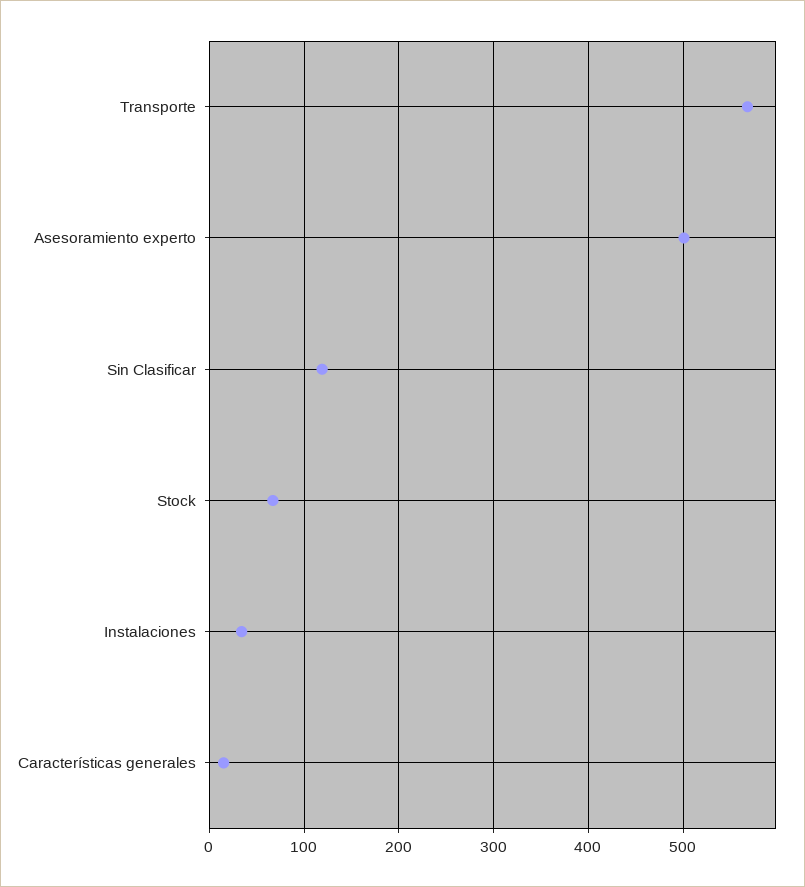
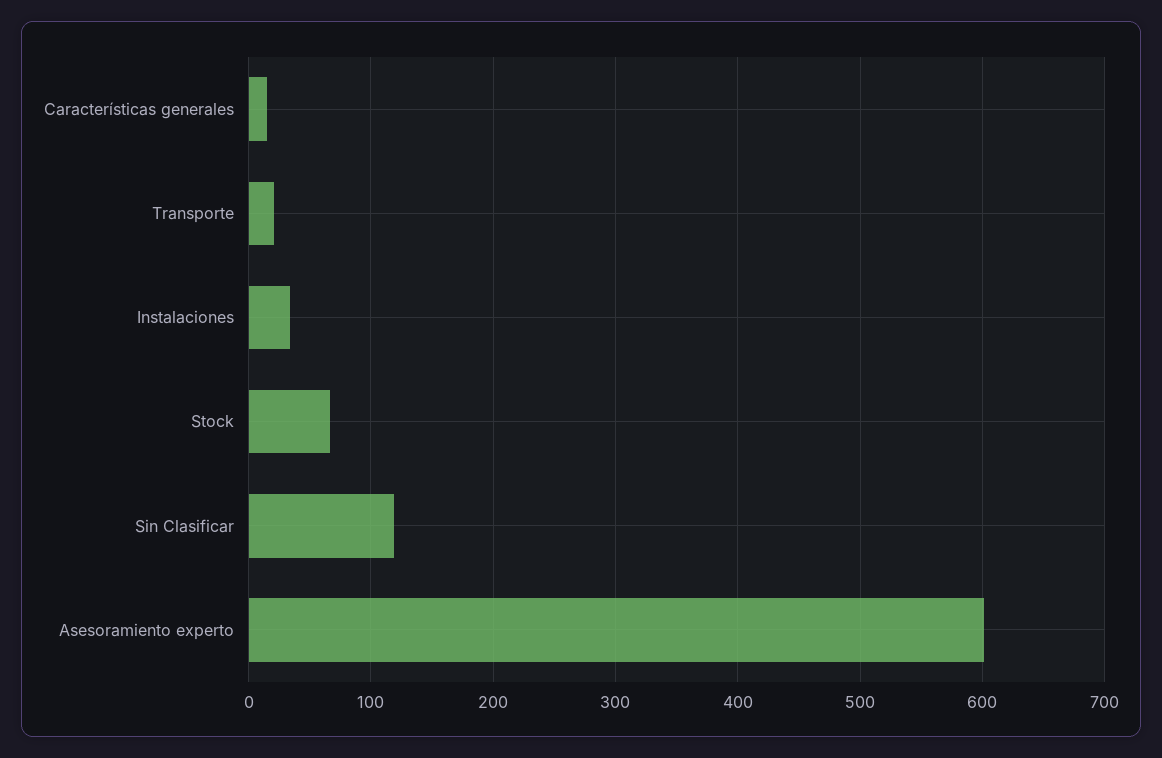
  {
-   "Transporte": 570,
+   "Transporte": 20,
-   "Asesoramiento experto": 500,
+   "Asesoramiento experto": 600,
    "Sin Clasificar": 120,
    "Stock": 70,
    "Instalaciones": 30,
    "Características generales": 20
  }

